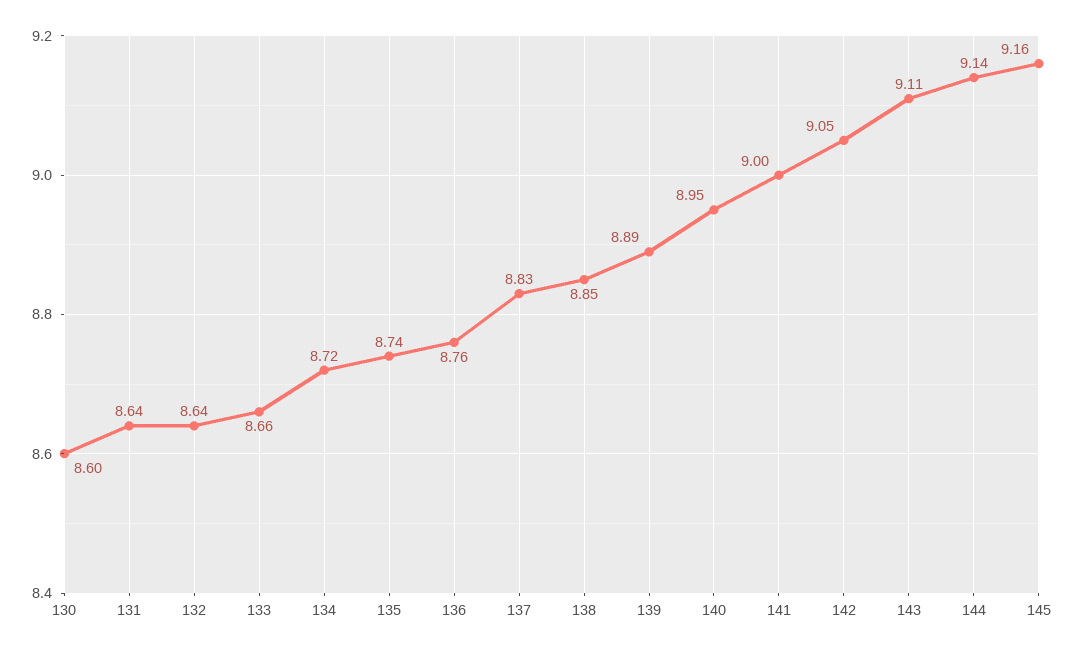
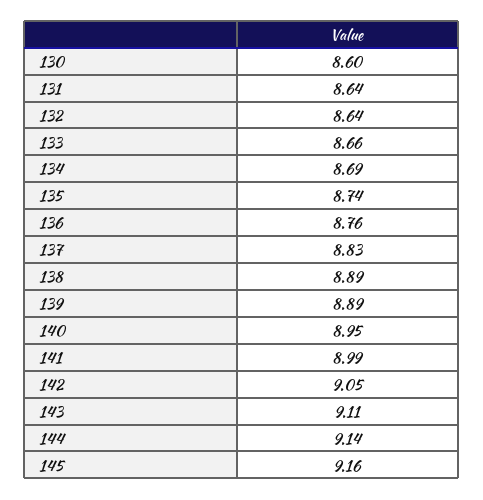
  {
    "130": 8.6,
    "131": 8.64,
    "132": 8.64,
    "133": 8.66,
-   "134": 8.72,
+   "134": 8.69,
    "135": 8.74,
    "136": 8.76,
    "137": 8.83,
-   "138": 8.85,
+   "138": 8.89,
    "139": 8.89,
    "140": 8.95,
-   "141": 9,
+   "141": 8.99,
    "142": 9.05,
    "143": 9.11,
    "144": 9.14,
    "145": 9.16
  }

